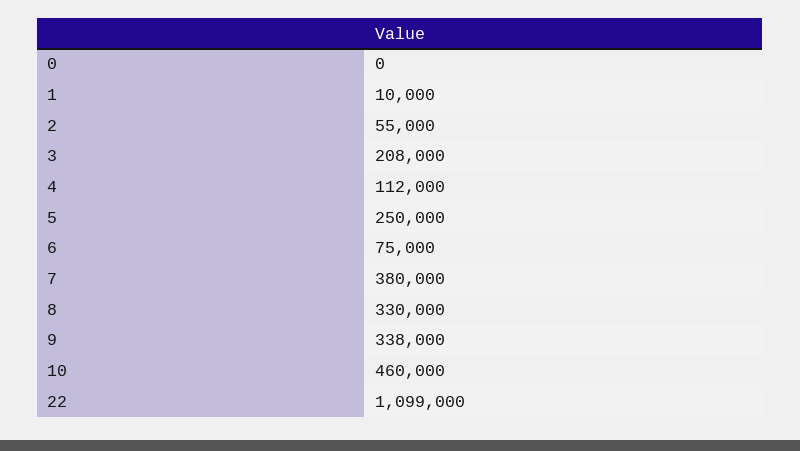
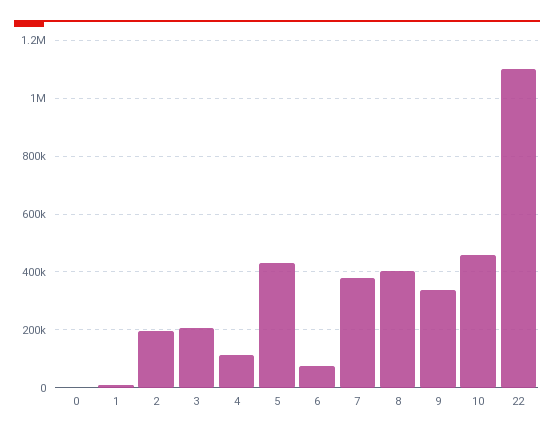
  {
    "0": 0,
    "1": 10000,
-   "2": 55000,
+   "2": 200000,
    "3": 208000,
    "4": 112000,
-   "5": 250000,
+   "5": 425000,
    "6": 75000,
    "7": 380000,
-   "8": 330000,
+   "8": 400000,
    "9": 338000,
    "10": 460000,
    "22": 1099000
  }

